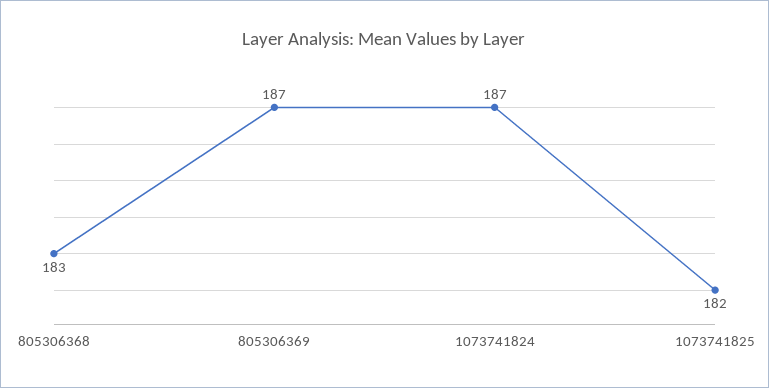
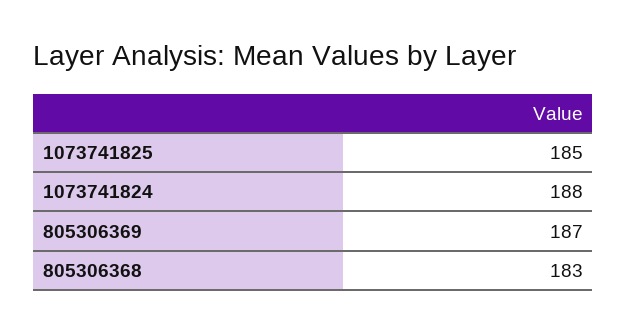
  {
    "805306368": 183,
    "805306369": 187,
-   "1073741824": 187,
+   "1073741824": 188,
-   "1073741825": 182
+   "1073741825": 185
  }

